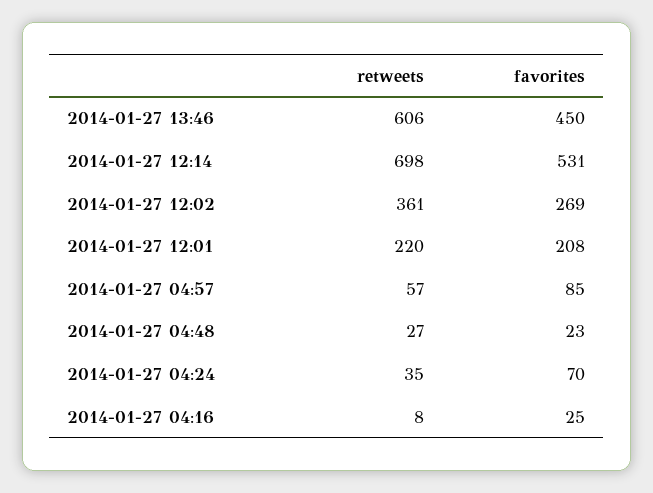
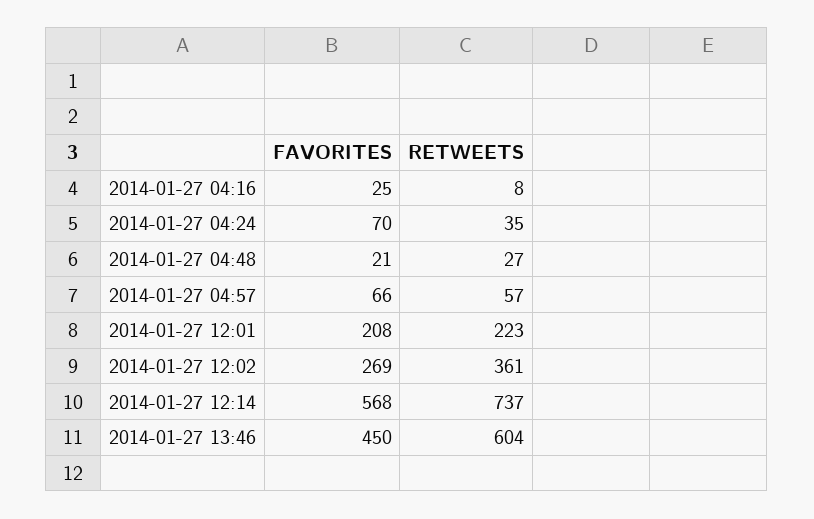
  {
    "retweets": {
-     "2014-01-27 13:46": 606,
+     "2014-01-27 13:46": 604,
-     "2014-01-27 12:14": 698,
+     "2014-01-27 12:14": 737,
      "2014-01-27 12:02": 361,
-     "2014-01-27 12:01": 220,
+     "2014-01-27 12:01": 223,
      "2014-01-27 04:57": 57,
      "2014-01-27 04:48": 27,
      "2014-01-27 04:24": 35,
      "2014-01-27 04:16": 8
    },
    "favorites": {
      "2014-01-27 13:46": 450,
-     "2014-01-27 12:14": 531,
+     "2014-01-27 12:14": 568,
      "2014-01-27 12:02": 269,
      "2014-01-27 12:01": 208,
-     "2014-01-27 04:57": 85,
+     "2014-01-27 04:57": 66,
-     "2014-01-27 04:48": 23,
+     "2014-01-27 04:48": 21,
      "2014-01-27 04:24": 70,
      "2014-01-27 04:16": 25
    }
  }

